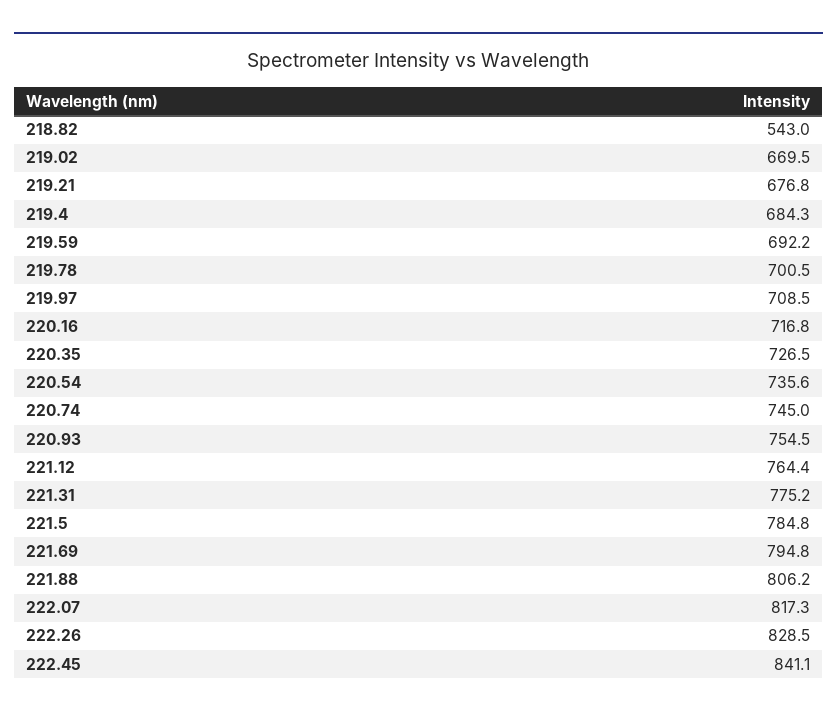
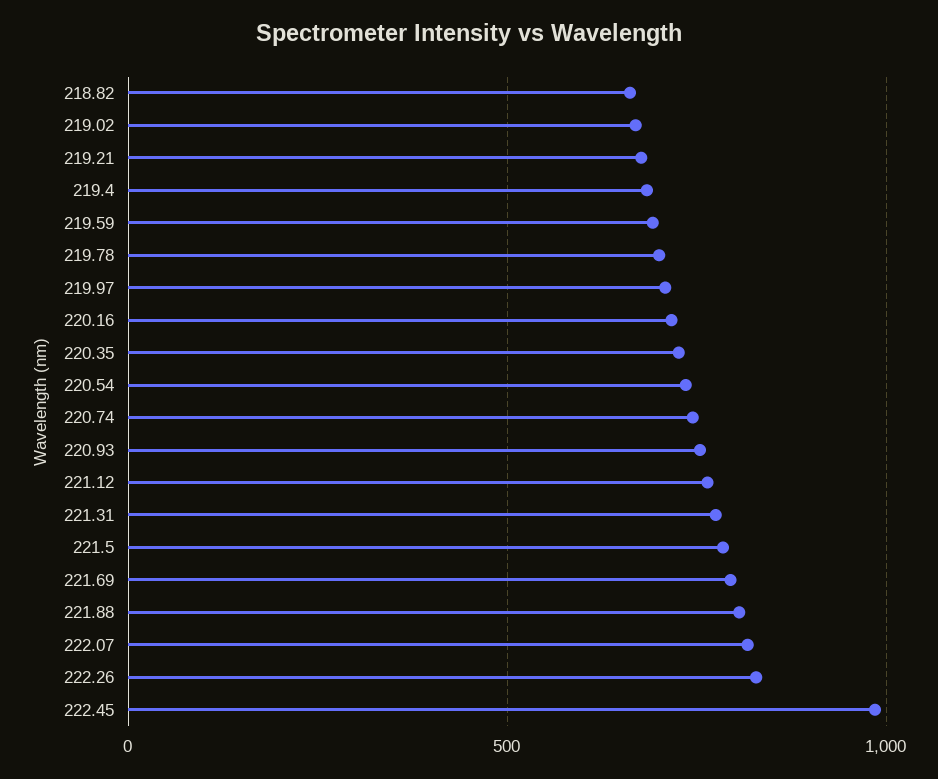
  {
-   "218.82": 543,
+   "218.82": 650,
    "219.02": 669.5,
    "219.21": 676.8,
    "219.4": 684.3,
    "219.59": 692.2,
    "219.78": 700.5,
    "219.97": 708.5,
    "220.16": 716.8,
    "220.35": 726.5,
    "220.54": 735.6,
    "220.74": 745,
    "220.93": 754.5,
    "221.12": 764.4,
    "221.31": 775.2,
    "221.5": 784.8,
    "221.69": 794.8,
    "221.88": 806.2,
    "222.07": 817.3,
    "222.26": 828.5,
-   "222.45": 841.1
+   "222.45": 1000
  }

